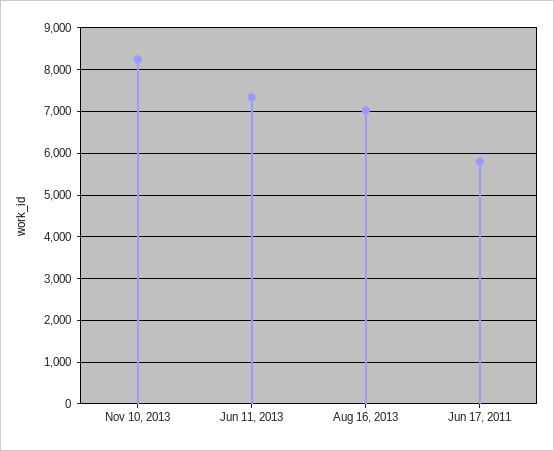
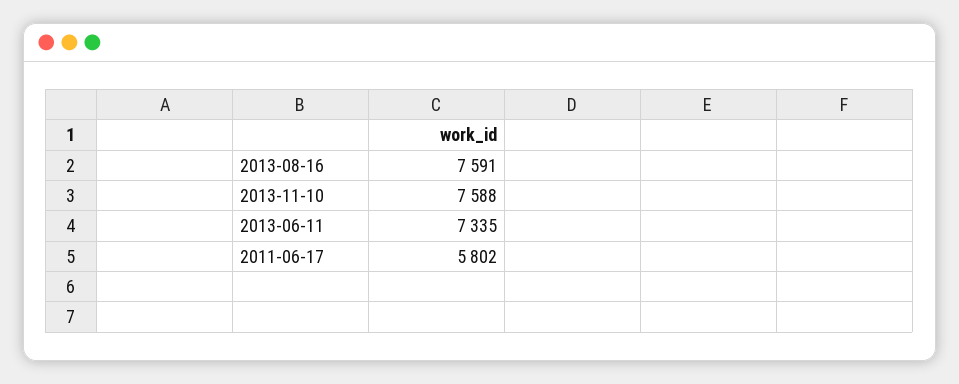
  {
-   "Nov 10, 2013": 8200,
+   "Nov 10, 2013": 7588,
    "Jun 11, 2013": 7335,
-   "Aug 16, 2013": 7000,
+   "Aug 16, 2013": 7591,
    "Jun 17, 2011": 5802
  }

